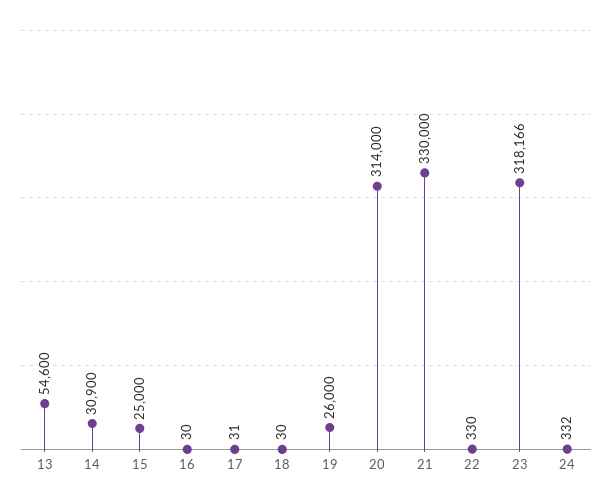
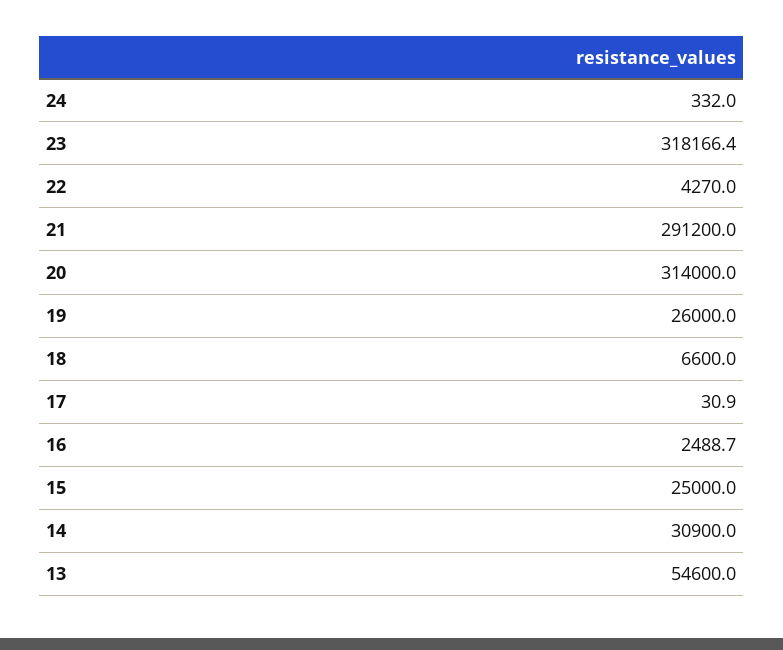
  {
    "13": 54600,
    "14": 30900,
    "15": 25000,
-   "16": 30,
+   "16": 2488.7,
    "17": 30.9,
-   "18": 30,
+   "18": 6600,
    "19": 26000,
    "20": 314000,
-   "21": 330000,
+   "21": 291200,
-   "22": 330,
+   "22": 4270,
    "23": 318166.4,
    "24": 332
  }

